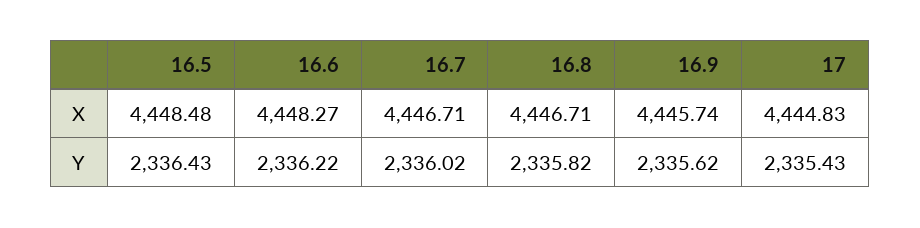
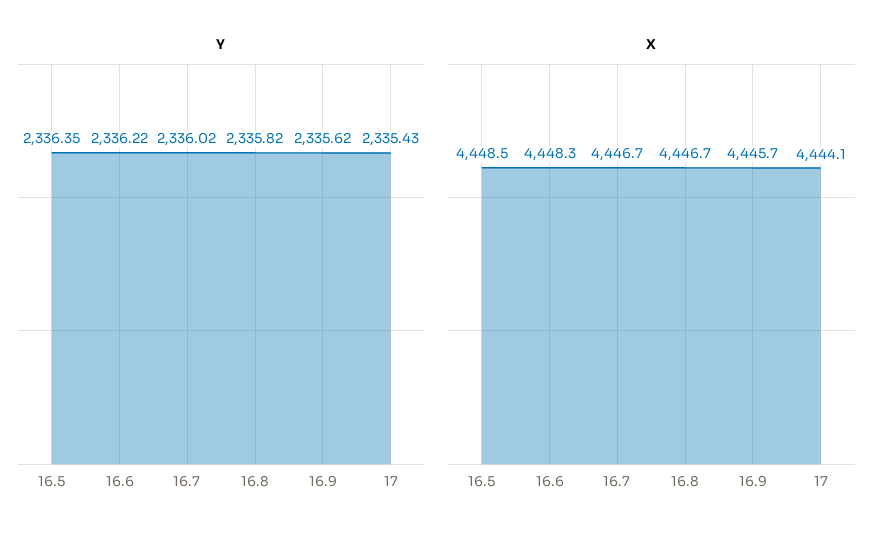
  {
    "X": {
      "16.5": 4448.48,
      "16.6": 4448.27,
      "16.7": 4446.71,
      "16.8": 4446.71,
      "16.9": 4445.74,
-     "17": 4444.83
+     "17": 4444.1
    },
    "Y": {
-     "16.5": 2336.43,
+     "16.5": 2336.35,
      "16.6": 2336.22,
      "16.7": 2336.02,
      "16.8": 2335.82,
      "16.9": 2335.62,
      "17": 2335.43
    }
  }

